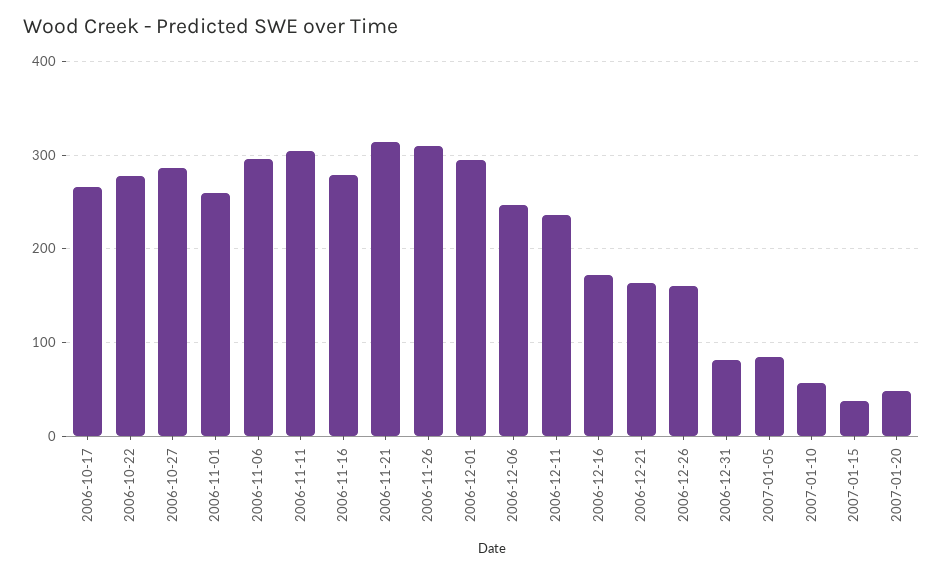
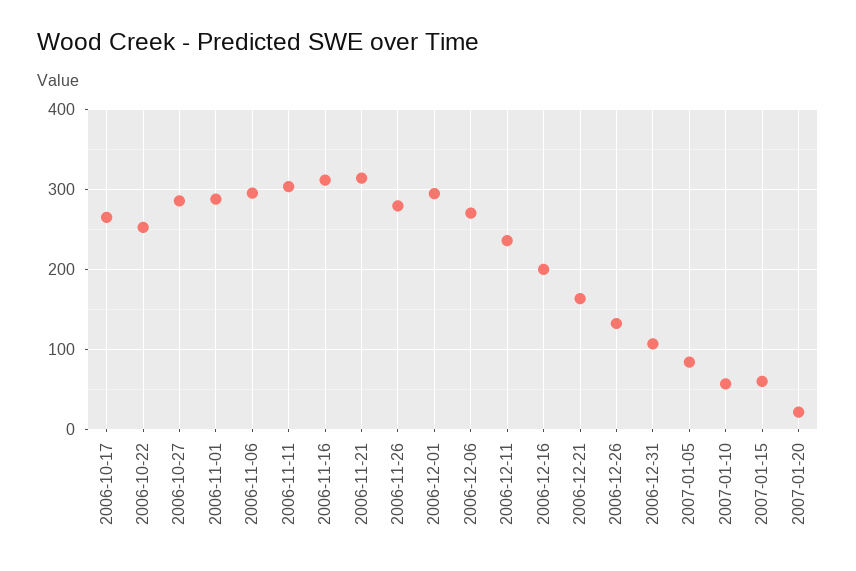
  {
    "2006-10-17": 270,
-   "2006-10-22": 280,
+   "2006-10-22": 250,
    "2006-10-27": 290,
-   "2006-11-01": 260,
+   "2006-11-01": 290,
    "2006-11-06": 300,
    "2006-11-11": 300,
-   "2006-11-16": 280,
+   "2006-11-16": 310,
    "2006-11-21": 310,
-   "2006-11-26": 310,
+   "2006-11-26": 280,
    "2006-12-01": 300,
-   "2006-12-06": 250,
+   "2006-12-06": 270,
    "2006-12-11": 240,
-   "2006-12-16": 170,
+   "2006-12-16": 200,
    "2006-12-21": 160,
-   "2006-12-26": 160,
+   "2006-12-26": 130,
-   "2006-12-31": 80,
+   "2006-12-31": 110,
    "2007-01-05": 80,
    "2007-01-10": 60,
-   "2007-01-15": 40,
+   "2007-01-15": 60,
-   "2007-01-20": 50
+   "2007-01-20": 20
  }

